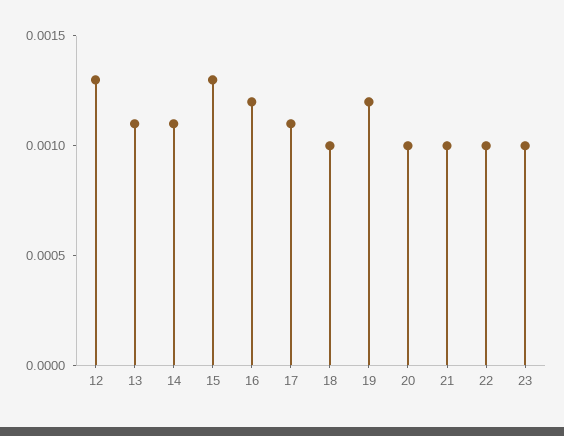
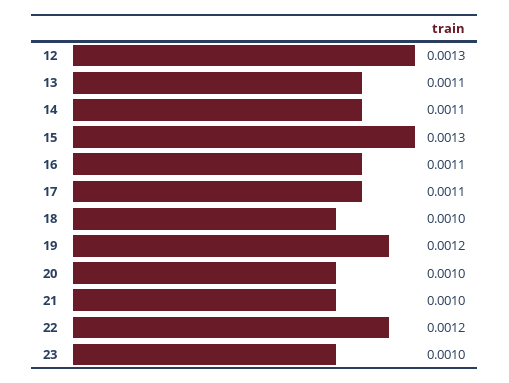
  {
    "12": 0.0013,
    "13": 0.0011,
    "14": 0.0011,
    "15": 0.0013,
-   "16": 0.0012,
+   "16": 0.0011,
    "17": 0.0011,
    "18": 0.001,
    "19": 0.0012,
    "20": 0.001,
    "21": 0.001,
-   "22": 0.001,
+   "22": 0.0012,
    "23": 0.001
  }

